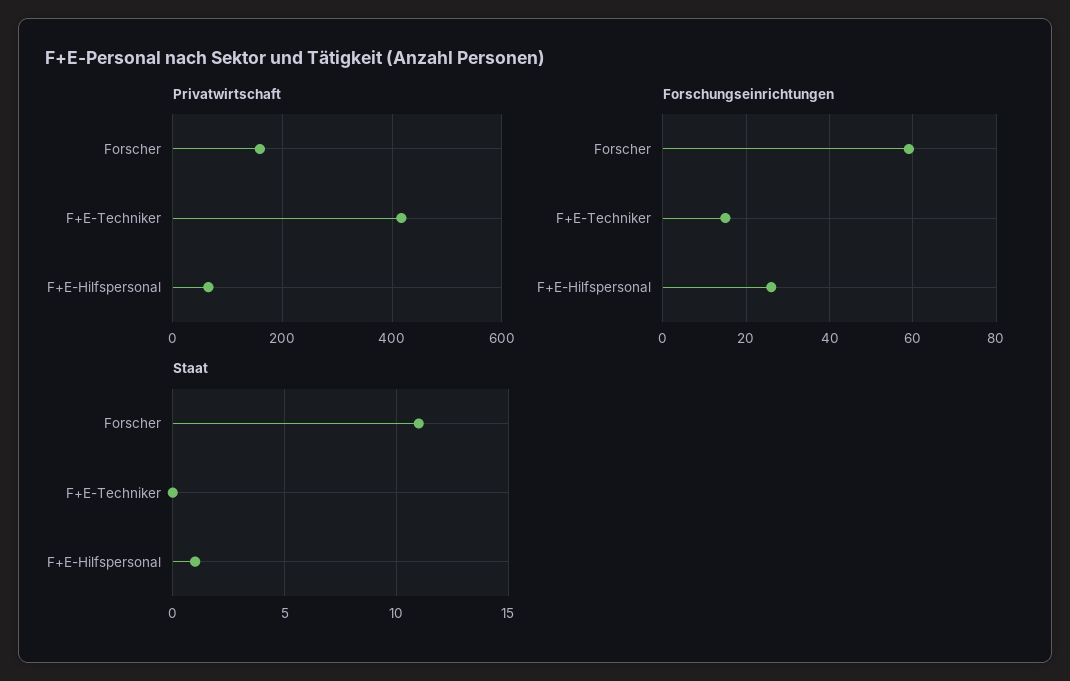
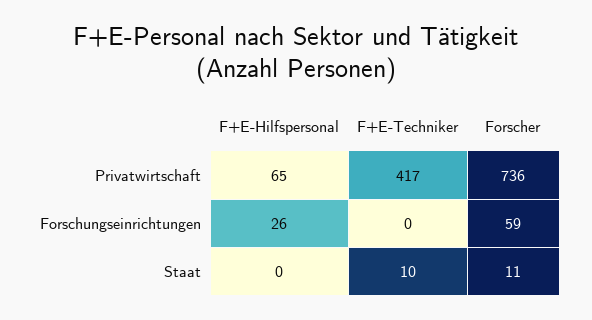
  {
    "Privatwirtschaft": {
-     "Forscher": 160,
+     "Forscher": 736,
      "F+E-Techniker": 417,
      "F+E-Hilfspersonal": 65
    },
    "Forschungseinrichtungen": {
      "Forscher": 59,
-     "F+E-Techniker": 15,
+     "F+E-Techniker": 0,
      "F+E-Hilfspersonal": 26
    },
    "Staat": {
      "Forscher": 11,
-     "F+E-Techniker": 0,
+     "F+E-Techniker": 10,
-     "F+E-Hilfspersonal": 1
+     "F+E-Hilfspersonal": 0
    }
  }

